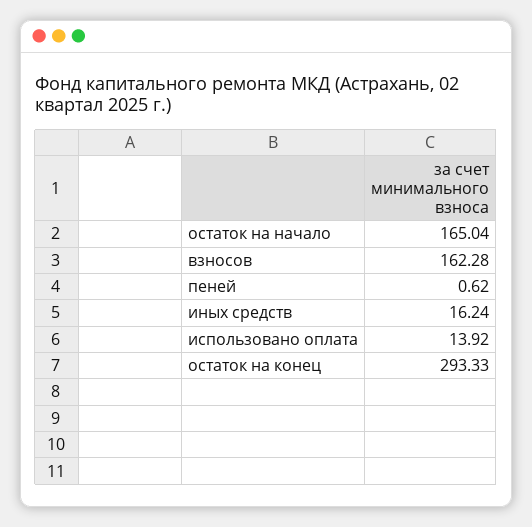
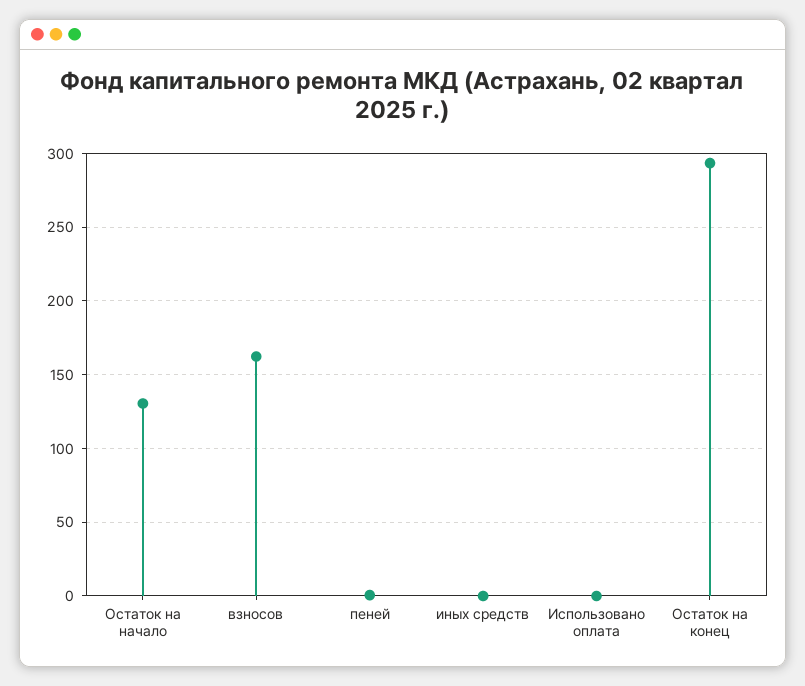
  {
-   "остаток на начало": 165.04,
+   "остаток на начало": 130,
    "взносов": 162.28,
    "пеней": 0.62,
-   "иных средств": 16.24,
+   "иных средств": 0,
-   "использовано оплата": 13.92,
+   "использовано оплата": 0,
    "остаток на конец": 293.33
  }

